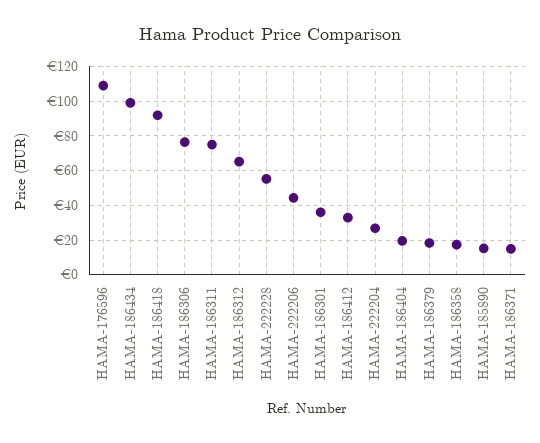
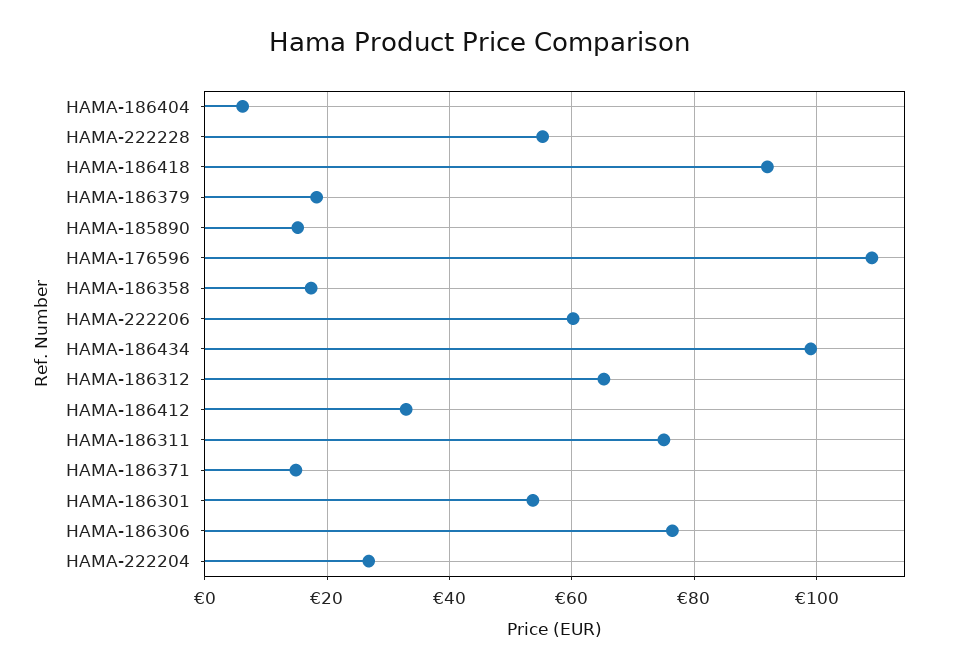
  {
    "HAMA-176596": 110,
    "HAMA-186434": 100,
    "HAMA-186418": 92,
    "HAMA-186306": 76,
    "HAMA-186311": 76,
    "HAMA-186312": 66,
    "HAMA-222228": 56,
-   "HAMA-222206": 45,
+   "HAMA-222206": 60,
-   "HAMA-186301": 35,
+   "HAMA-186301": 54,
    "HAMA-186412": 32,
    "HAMA-222204": 26,
-   "HAMA-186404": 20,
+   "HAMA-186404": 6,
    "HAMA-186379": 18,
    "HAMA-186358": 18,
    "HAMA-185890": 16,
    "HAMA-186371": 14
  }

